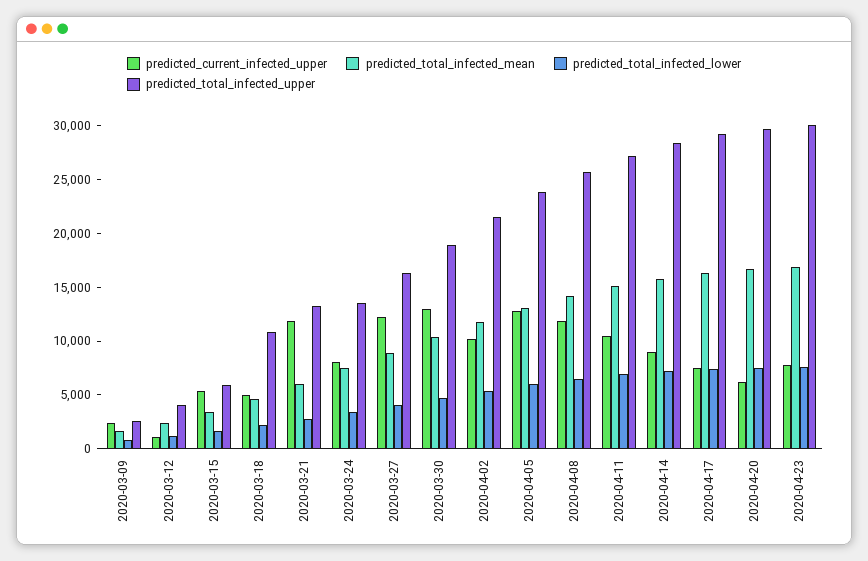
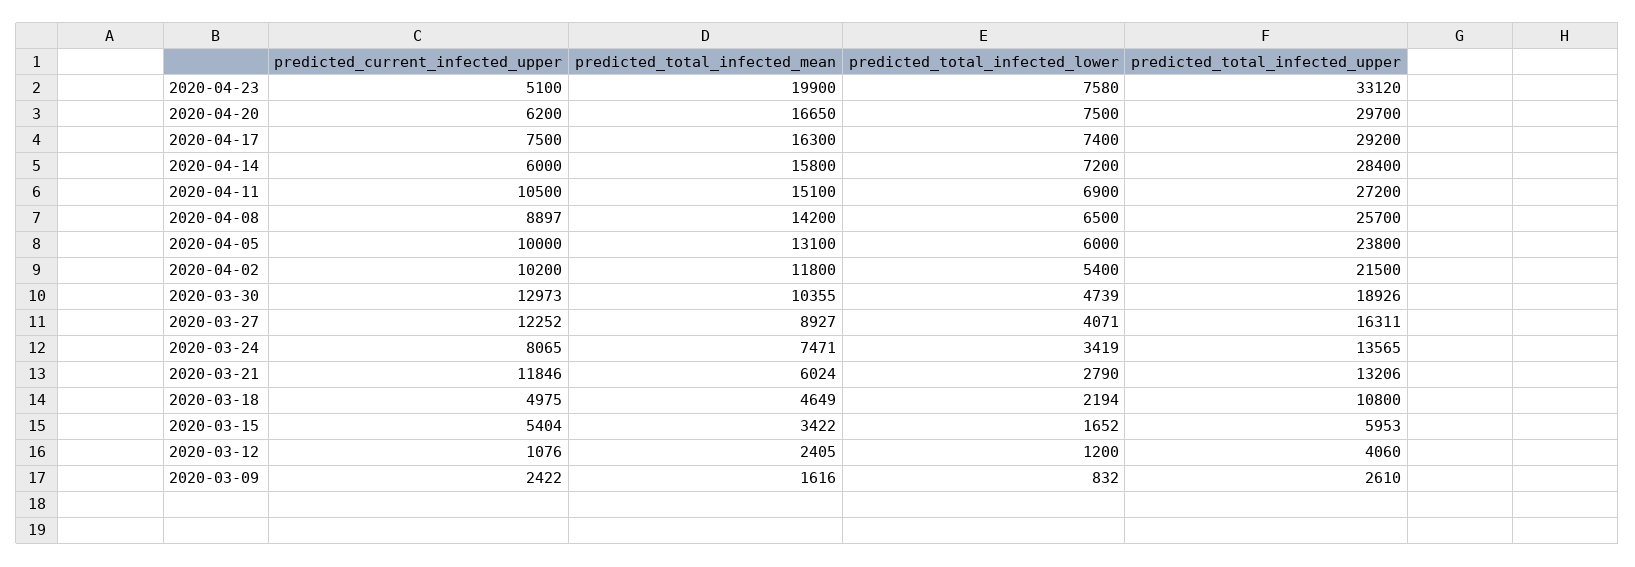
  {
    "predicted_current_infected_upper": {
      "2020-03-09": 2422,
      "2020-03-12": 1076,
      "2020-03-15": 5404,
      "2020-03-18": 4975,
      "2020-03-21": 11846,
      "2020-03-24": 8065,
      "2020-03-27": 12252,
      "2020-03-30": 12973,
      "2020-04-02": 10200,
-     "2020-04-05": 13000,
+     "2020-04-05": 10000,
-     "2020-04-08": 12000,
+     "2020-04-08": 8897,
      "2020-04-11": 10500,
-     "2020-04-14": 9000,
+     "2020-04-14": 6000,
      "2020-04-17": 7500,
      "2020-04-20": 6200,
-     "2020-04-23": 8000
+     "2020-04-23": 5100
    },
    "predicted_total_infected_mean": {
      "2020-03-09": 1616,
      "2020-03-12": 2405,
      "2020-03-15": 3422,
      "2020-03-18": 4649,
      "2020-03-21": 6024,
      "2020-03-24": 7471,
      "2020-03-27": 8927,
      "2020-03-30": 10355,
      "2020-04-02": 11800,
      "2020-04-05": 13100,
      "2020-04-08": 14200,
      "2020-04-11": 15100,
      "2020-04-14": 15800,
      "2020-04-17": 16300,
      "2020-04-20": 16650,
-     "2020-04-23": 17000
+     "2020-04-23": 19900
    },
    "predicted_total_infected_lower": {
      "2020-03-09": 832,
      "2020-03-12": 1200,
      "2020-03-15": 1652,
      "2020-03-18": 2194,
      "2020-03-21": 2790,
      "2020-03-24": 3419,
      "2020-03-27": 4071,
      "2020-03-30": 4739,
      "2020-04-02": 5400,
      "2020-04-05": 6000,
      "2020-04-08": 6500,
      "2020-04-11": 6900,
      "2020-04-14": 7200,
      "2020-04-17": 7400,
      "2020-04-20": 7500,
      "2020-04-23": 7580
    },
    "predicted_total_infected_upper": {
      "2020-03-09": 2610,
      "2020-03-12": 4060,
      "2020-03-15": 5953,
      "2020-03-18": 10800,
      "2020-03-21": 13206,
      "2020-03-24": 13565,
      "2020-03-27": 16311,
      "2020-03-30": 18926,
      "2020-04-02": 21500,
      "2020-04-05": 23800,
      "2020-04-08": 25700,
      "2020-04-11": 27200,
      "2020-04-14": 28400,
      "2020-04-17": 29200,
      "2020-04-20": 29700,
-     "2020-04-23": 30000
+     "2020-04-23": 33120
    }
  }

